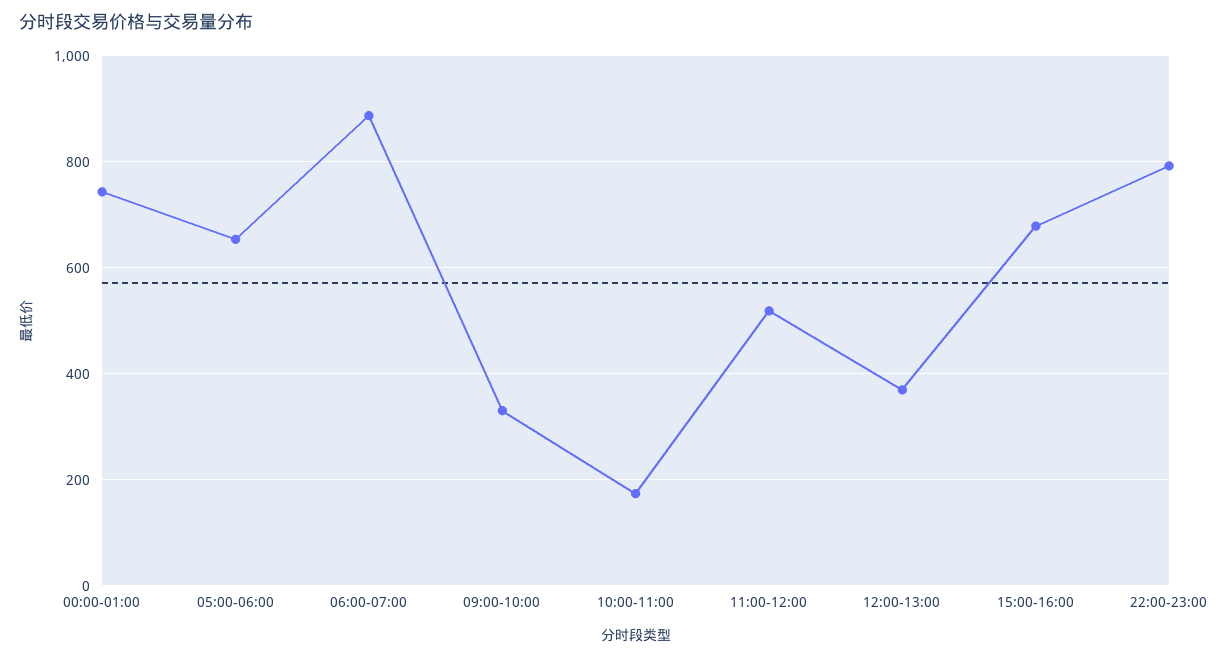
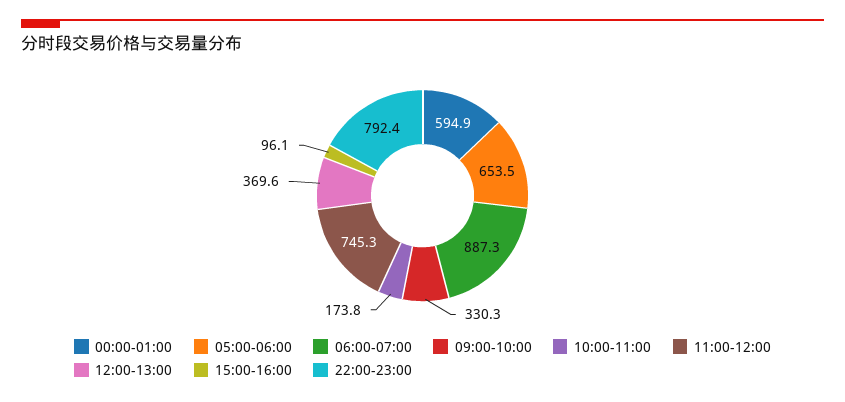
  {
-   "00:00-01:00": 740,
+   "00:00-01:00": 594.9,
    "05:00-06:00": 653.5,
    "06:00-07:00": 887.3,
    "09:00-10:00": 330.3,
    "10:00-11:00": 173.8,
-   "11:00-12:00": 520,
+   "11:00-12:00": 745.3,
    "12:00-13:00": 369.6,
-   "15:00-16:00": 680,
+   "15:00-16:00": 96.1,
    "22:00-23:00": 792.4
  }

